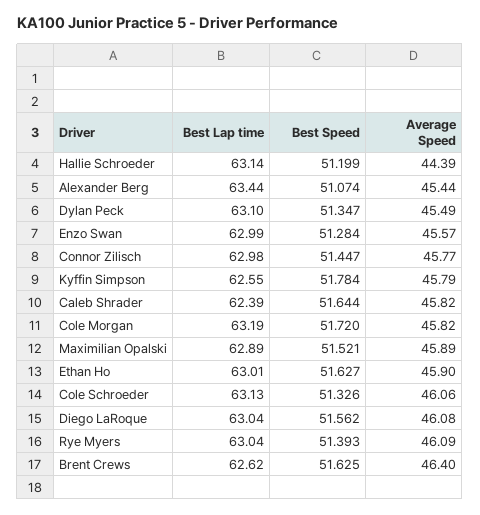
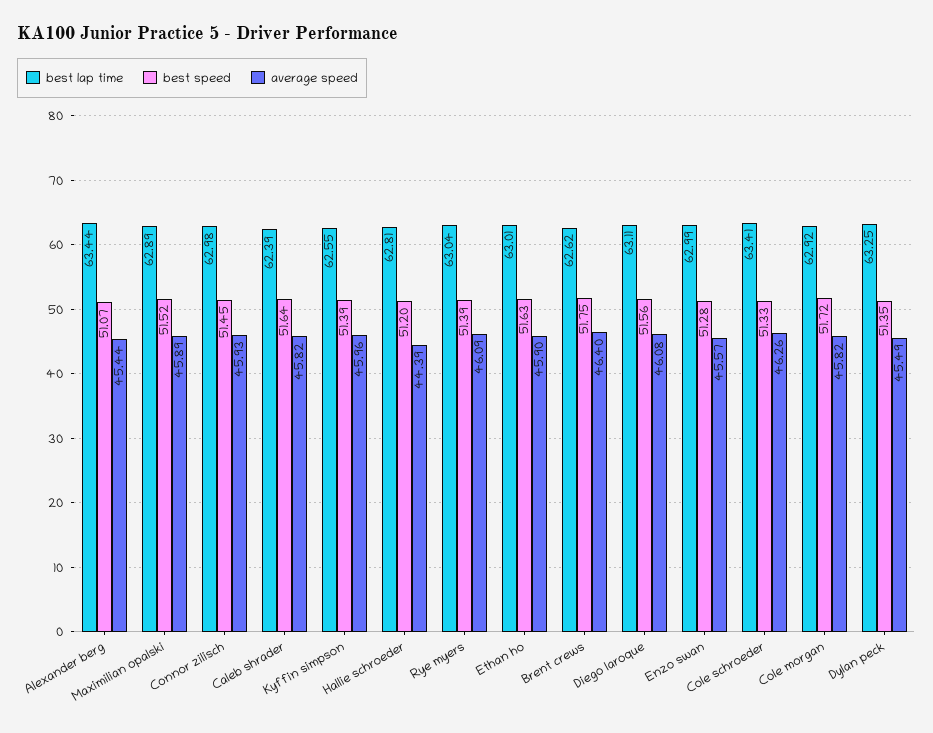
  {
    "Best Lap time": {
-     "Hallie Schroeder": 63.14,
+     "Hallie Schroeder": 62.81,
      "Alexander Berg": 63.44,
-     "Dylan Peck": 63.1,
+     "Dylan Peck": 63.25,
      "Enzo Swan": 62.99,
      "Connor Zilisch": 62.98,
      "Kyffin Simpson": 62.55,
      "Caleb Shrader": 62.39,
-     "Cole Morgan": 63.19,
+     "Cole Morgan": 62.92,
      "Maximilian Opalski": 62.89,
      "Ethan Ho": 63.01,
-     "Cole Schroeder": 63.13,
+     "Cole Schroeder": 63.41,
-     "Diego LaRoque": 63.04,
+     "Diego LaRoque": 63.11,
      "Rye Myers": 63.04,
      "Brent Crews": 62.62
    },
    "Best Speed": {
      "Hallie Schroeder": 51.199,
      "Alexander Berg": 51.074,
      "Dylan Peck": 51.347,
      "Enzo Swan": 51.284,
      "Connor Zilisch": 51.447,
-     "Kyffin Simpson": 51.784,
+     "Kyffin Simpson": 51.39,
      "Caleb Shrader": 51.644,
      "Cole Morgan": 51.72,
      "Maximilian Opalski": 51.521,
      "Ethan Ho": 51.627,
      "Cole Schroeder": 51.326,
      "Diego LaRoque": 51.562,
      "Rye Myers": 51.393,
-     "Brent Crews": 51.625
+     "Brent Crews": 51.75
    },
    "Average Speed": {
      "Hallie Schroeder": 44.39,
      "Alexander Berg": 45.44,
      "Dylan Peck": 45.49,
      "Enzo Swan": 45.57,
-     "Connor Zilisch": 45.77,
+     "Connor Zilisch": 45.93,
-     "Kyffin Simpson": 45.79,
+     "Kyffin Simpson": 45.96,
      "Caleb Shrader": 45.82,
      "Cole Morgan": 45.82,
      "Maximilian Opalski": 45.89,
      "Ethan Ho": 45.9,
-     "Cole Schroeder": 46.06,
+     "Cole Schroeder": 46.26,
      "Diego LaRoque": 46.08,
      "Rye Myers": 46.09,
      "Brent Crews": 46.4
    }
  }

